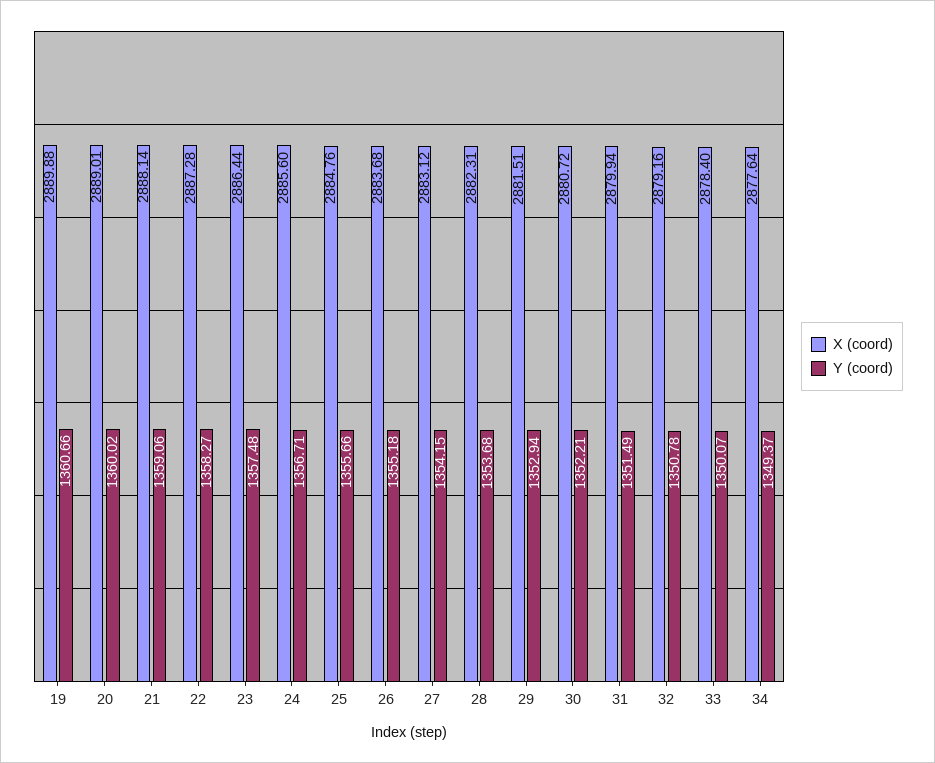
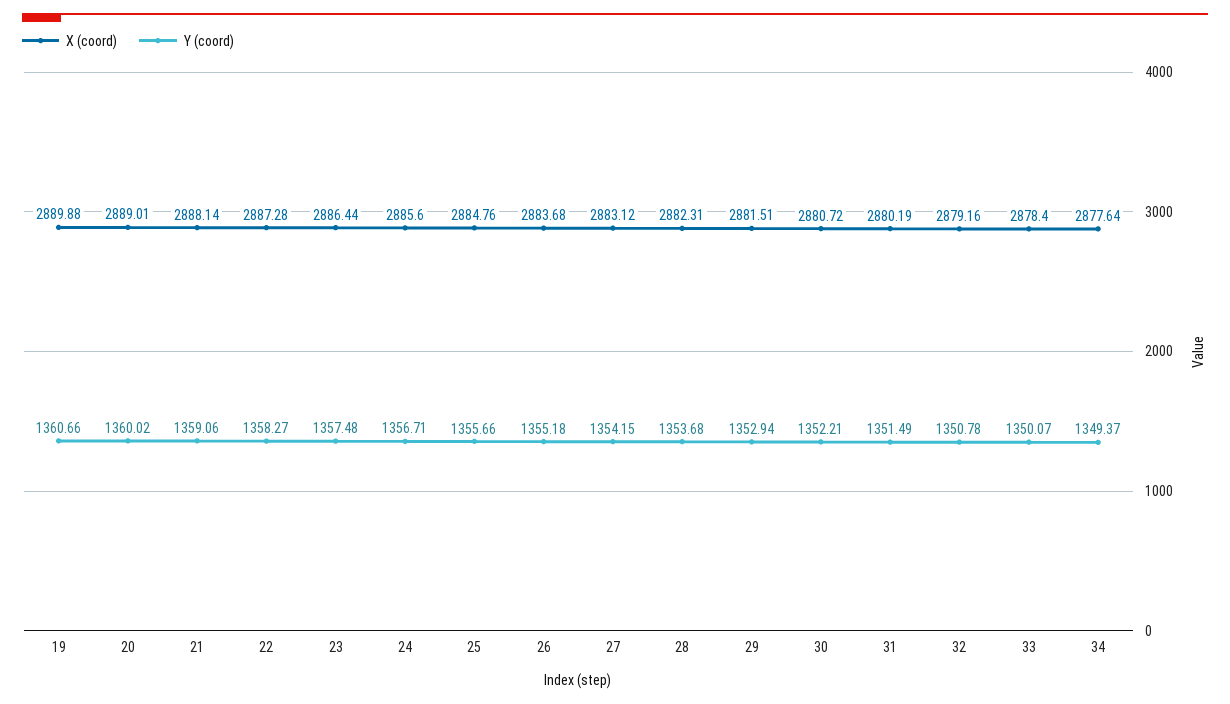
  {
    "X (coord)": {
      "19": 2889.88,
      "20": 2889.01,
      "21": 2888.14,
      "22": 2887.28,
      "23": 2886.44,
      "24": 2885.6,
      "25": 2884.76,
      "26": 2883.68,
      "27": 2883.12,
      "28": 2882.31,
      "29": 2881.51,
      "30": 2880.72,
-     "31": 2879.94,
+     "31": 2880.19,
      "32": 2879.16,
      "33": 2878.4,
      "34": 2877.64
    },
    "Y (coord)": {
      "19": 1360.66,
      "20": 1360.02,
      "21": 1359.06,
      "22": 1358.27,
      "23": 1357.48,
      "24": 1356.71,
      "25": 1355.66,
      "26": 1355.18,
      "27": 1354.15,
      "28": 1353.68,
      "29": 1352.94,
      "30": 1352.21,
      "31": 1351.49,
      "32": 1350.78,
      "33": 1350.07,
      "34": 1349.37
    }
  }

